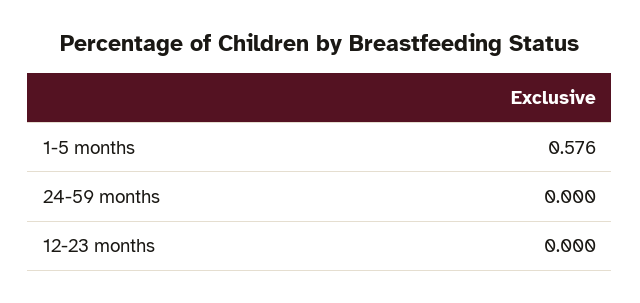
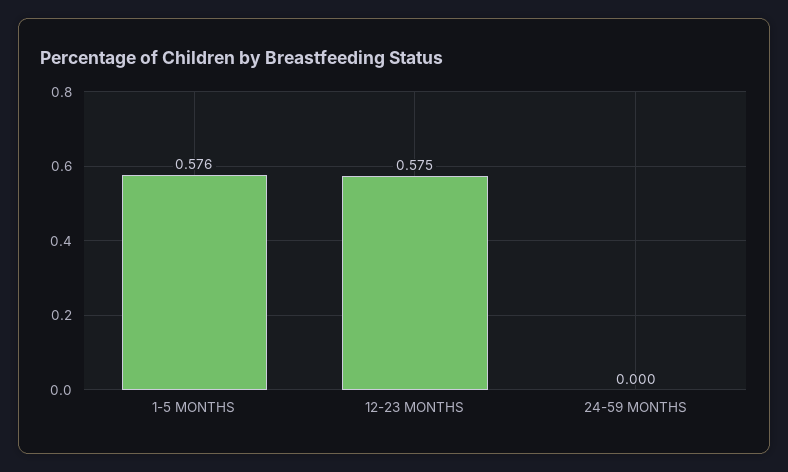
  {
    "1-5 months": 0.576,
    "24-59 months": 0,
-   "12-23 months": 0
+   "12-23 months": 0.575
  }

